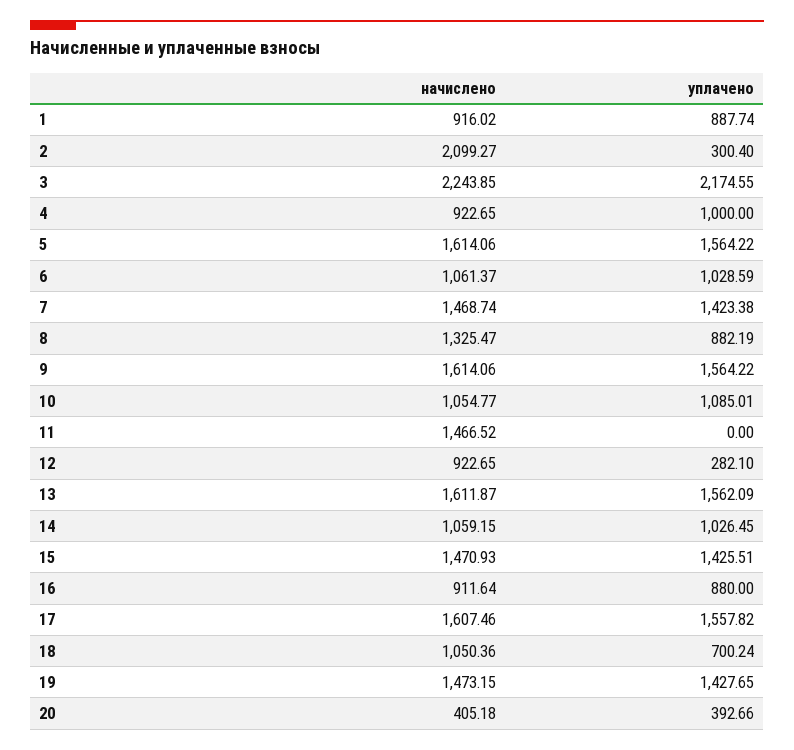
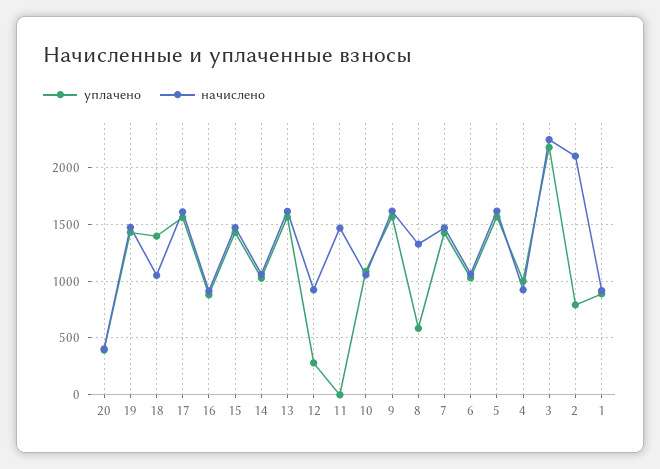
  {
    "начислено": {
      "1": 916.02,
      "2": 2099.27,
      "3": 2243.85,
      "4": 922.65,
      "5": 1614.06,
      "6": 1061.37,
      "7": 1468.74,
      "8": 1325.47,
      "9": 1614.06,
      "10": 1054.77,
      "11": 1466.52,
      "12": 922.65,
      "13": 1611.87,
      "14": 1059.15,
      "15": 1470.93,
      "16": 911.64,
      "17": 1607.46,
      "18": 1050.36,
      "19": 1473.15,
      "20": 405.18
    },
    "уплачено": {
      "1": 887.74,
-     "2": 300.4,
+     "2": 800,
      "3": 2174.55,
      "4": 1000,
      "5": 1564.22,
      "6": 1028.59,
      "7": 1423.38,
-     "8": 882.19,
+     "8": 600,
      "9": 1564.22,
      "10": 1085.01,
      "11": 0,
      "12": 282.1,
      "13": 1562.09,
      "14": 1026.45,
      "15": 1425.51,
      "16": 880,
      "17": 1557.82,
-     "18": 700.24,
+     "18": 1400,
      "19": 1427.65,
      "20": 392.66
    }
  }

